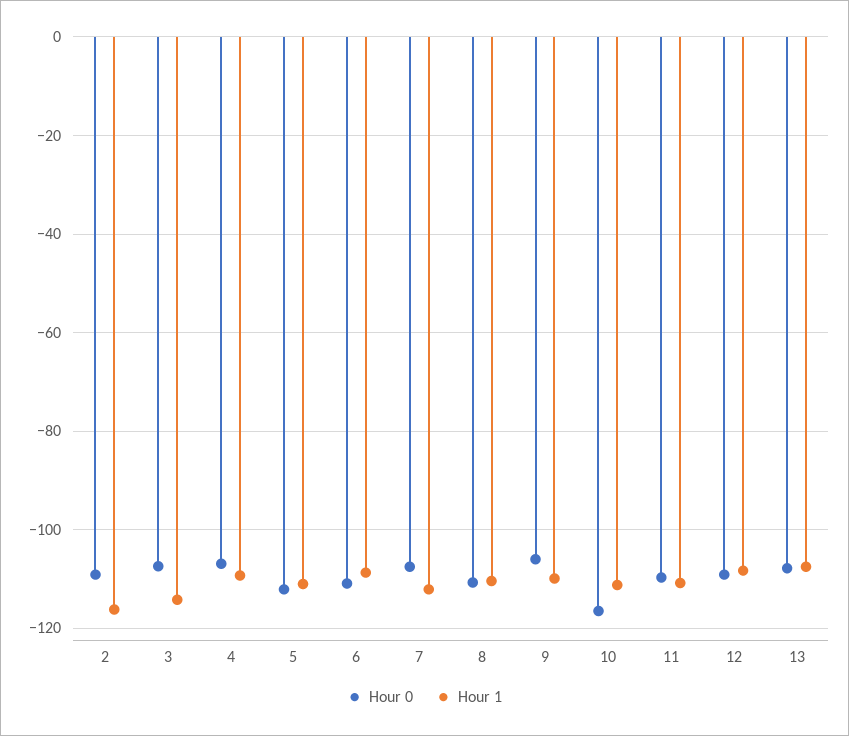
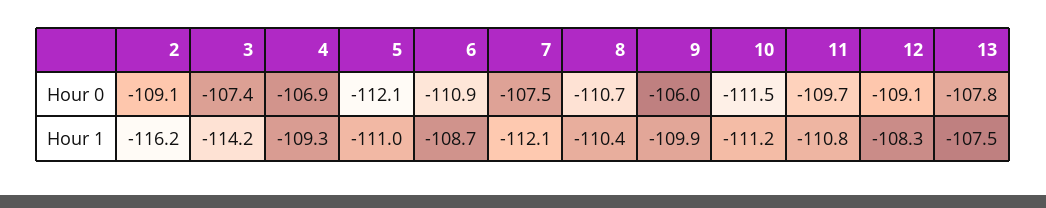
  {
    "Hour 0": {
      "2": -109.1,
      "3": -107.4,
      "4": -106.9,
      "5": -112.1,
      "6": -110.9,
      "7": -107.5,
      "8": -110.7,
      "9": -106,
-     "10": -116,
+     "10": -111.5,
      "11": -109.7,
      "12": -109.1,
      "13": -107.8
    },
    "Hour 1": {
      "2": -116.2,
      "3": -114.2,
      "4": -109.3,
      "5": -111,
      "6": -108.7,
      "7": -112.1,
      "8": -110.4,
      "9": -109.9,
      "10": -111.2,
      "11": -110.8,
      "12": -108.3,
      "13": -107.5
    }
  }

